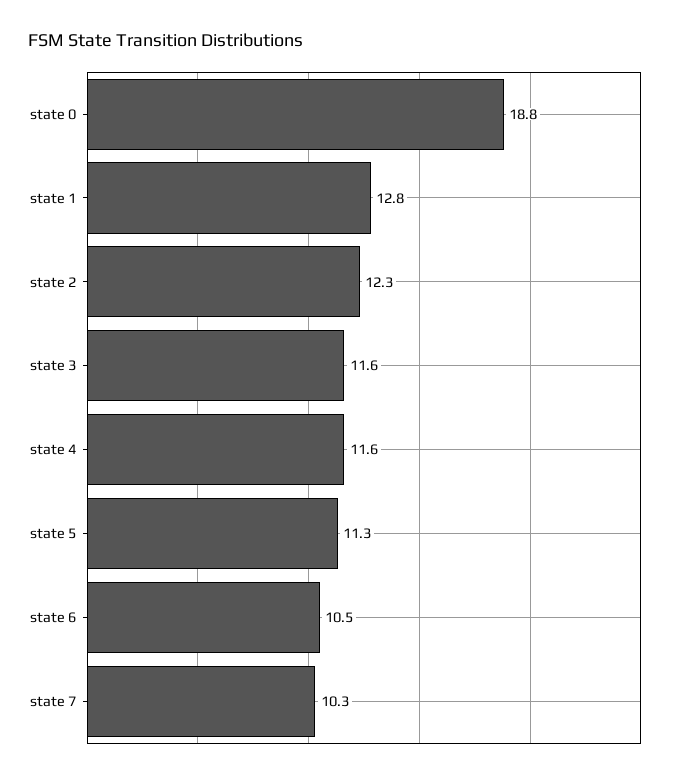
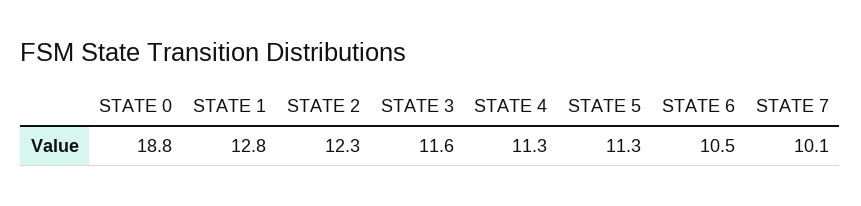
  {
    "state 0": 18.8,
    "state 1": 12.8,
    "state 2": 12.3,
    "state 3": 11.6,
-   "state 4": 11.6,
+   "state 4": 11.3,
    "state 5": 11.3,
    "state 6": 10.5,
-   "state 7": 10.3
+   "state 7": 10.1
  }

